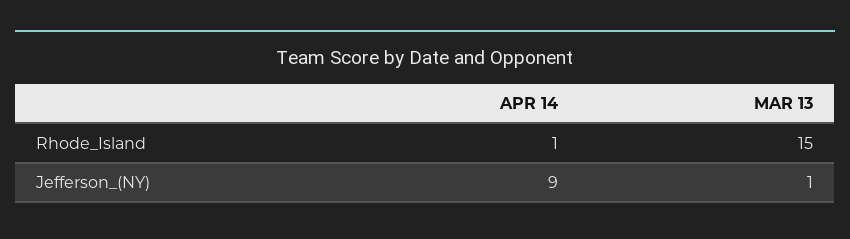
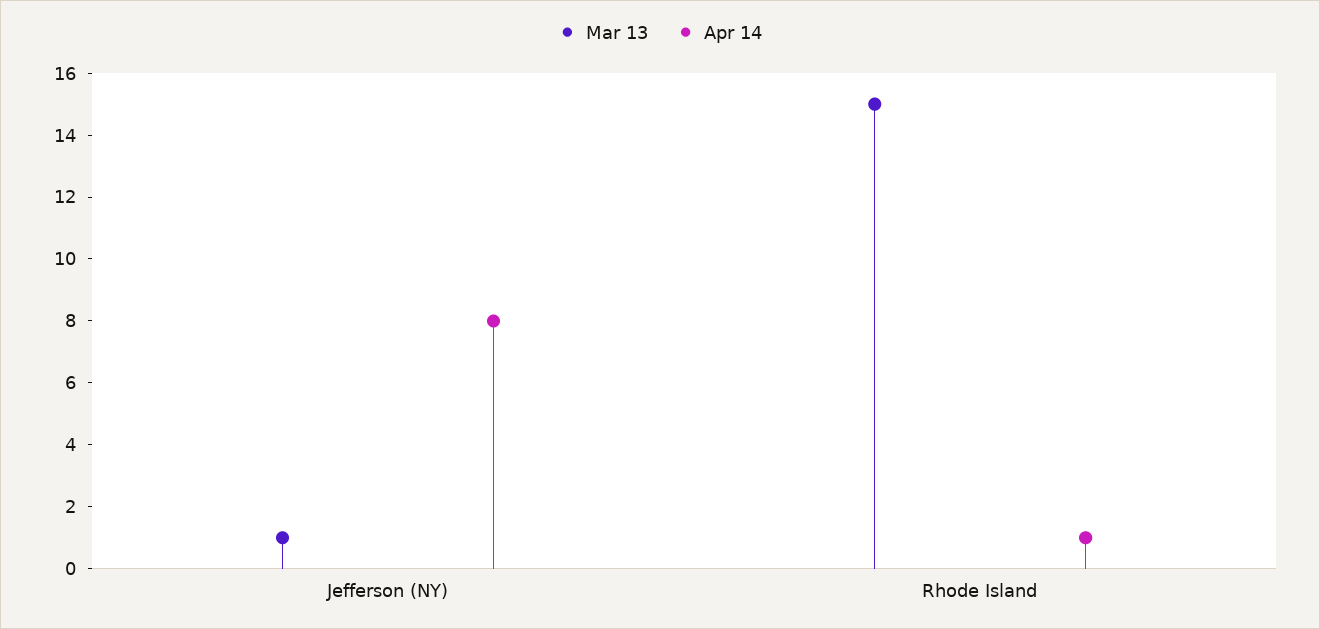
  {
    "APR 14": {
      "Rhode_Island": 1,
-     "Jefferson_(NY)": 9
+     "Jefferson_(NY)": 8
    },
    "MAR 13": {
      "Rhode_Island": 15,
      "Jefferson_(NY)": 1
    }
  }

